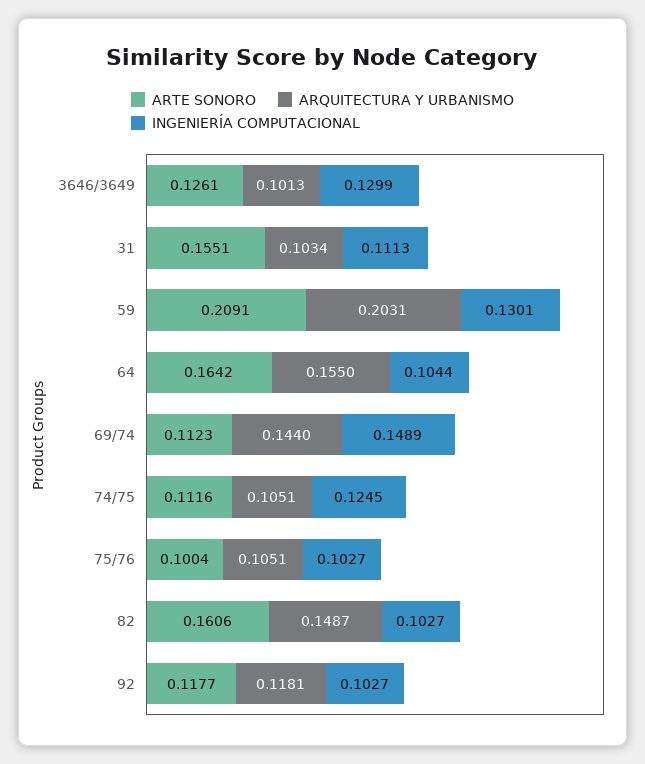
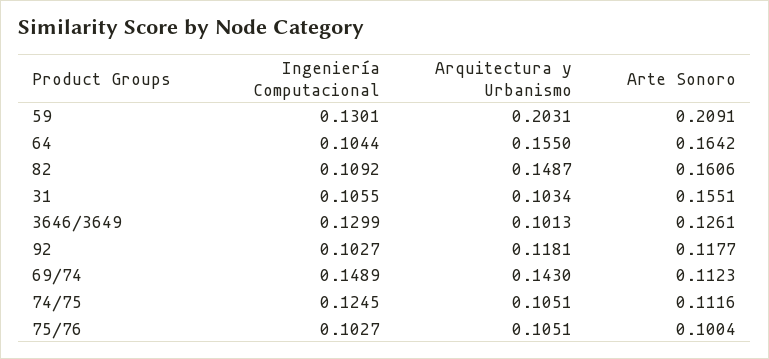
  {
    "ARTE SONORO": {
      "3646/3649": 0.1261,
      "31": 0.1551,
      "59": 0.2091,
      "64": 0.1642,
      "69/74": 0.1123,
      "74/75": 0.1116,
      "75/76": 0.1004,
      "82": 0.1606,
      "92": 0.1177
    },
    "ARQUITECTURA Y URBANISMO": {
      "3646/3649": 0.1013,
      "31": 0.1034,
      "59": 0.2031,
      "64": 0.155,
-     "69/74": 0.144,
+     "69/74": 0.143,
      "74/75": 0.1051,
      "75/76": 0.1051,
      "82": 0.1487,
      "92": 0.1181
    },
    "INGENIERÍA COMPUTACIONAL": {
      "3646/3649": 0.1299,
-     "31": 0.1113,
+     "31": 0.1055,
      "59": 0.1301,
      "64": 0.1044,
      "69/74": 0.1489,
      "74/75": 0.1245,
      "75/76": 0.1027,
-     "82": 0.1027,
+     "82": 0.1092,
      "92": 0.1027
    }
  }

